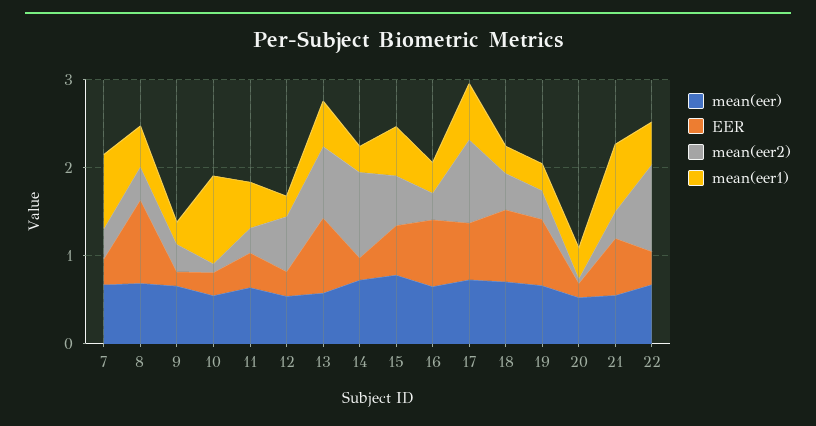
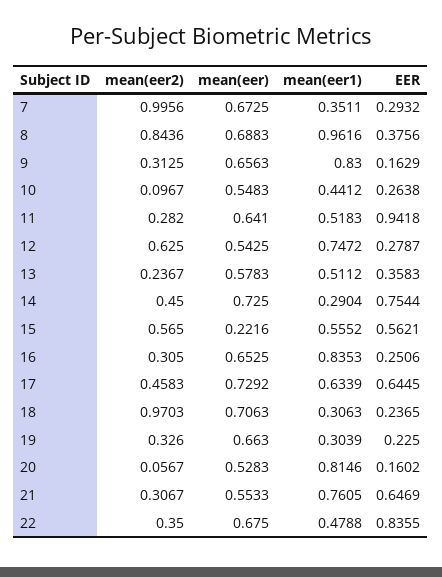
  {
    "mean(eer)": {
      "7": 0.6725,
      "8": 0.6883,
      "9": 0.6563,
      "10": 0.5483,
      "11": 0.641,
      "12": 0.5425,
      "13": 0.5783,
      "14": 0.725,
-     "15": 0.8,
+     "15": 0.2216,
      "16": 0.6525,
      "17": 0.7292,
      "18": 0.7063,
      "19": 0.663,
      "20": 0.5283,
      "21": 0.5533,
      "22": 0.675
    },
    "EER": {
      "7": 0.2932,
-     "8": 1,
+     "8": 0.3756,
      "9": 0.1629,
      "10": 0.2638,
-     "11": 0.4,
+     "11": 0.9418,
      "12": 0.2787,
-     "13": 0.8,
+     "13": 0.3583,
-     "14": 0.2,
+     "14": 0.7544,
      "15": 0.5621,
-     "16": 0.8,
+     "16": 0.2506,
      "17": 0.6445,
-     "18": 0.8,
+     "18": 0.2365,
-     "19": 0.8,
+     "19": 0.225,
      "20": 0.1602,
      "21": 0.6469,
-     "22": 0.4
+     "22": 0.8355
    },
    "mean(eer2)": {
-     "7": 0.4,
+     "7": 0.9956,
-     "8": 0.4,
+     "8": 0.8436,
      "9": 0.3125,
      "10": 0.0967,
      "11": 0.282,
      "12": 0.625,
-     "13": 0.8,
+     "13": 0.2367,
-     "14": 1,
+     "14": 0.45,
      "15": 0.565,
      "16": 0.305,
-     "17": 1,
+     "17": 0.4583,
-     "18": 0.4,
+     "18": 0.9703,
      "19": 0.326,
      "20": 0.0567,
      "21": 0.3067,
-     "22": 1
+     "22": 0.35
    },
    "mean(eer1)": {
-     "7": 0.8,
+     "7": 0.3511,
-     "8": 0.4,
+     "8": 0.9616,
-     "9": 0.2,
+     "9": 0.83,
-     "10": 1,
+     "10": 0.4412,
      "11": 0.5183,
-     "12": 0.2,
+     "12": 0.7472,
      "13": 0.5112,
      "14": 0.2904,
      "15": 0.5552,
-     "16": 0.4,
+     "16": 0.8353,
      "17": 0.6339,
      "18": 0.3063,
      "19": 0.3039,
-     "20": 0.4,
+     "20": 0.8146,
      "21": 0.7605,
      "22": 0.4788
    }
  }

